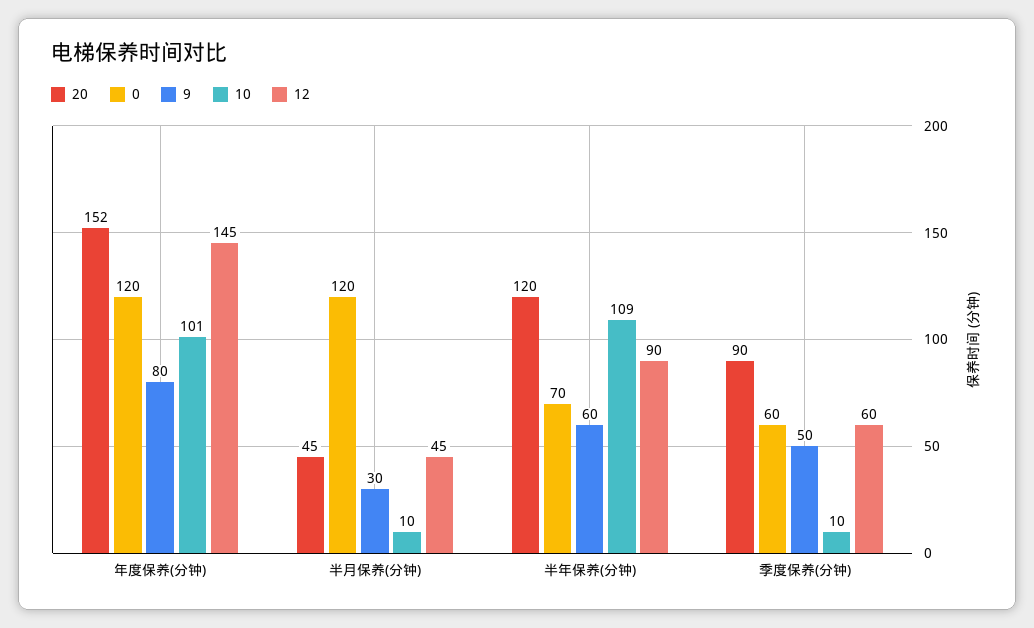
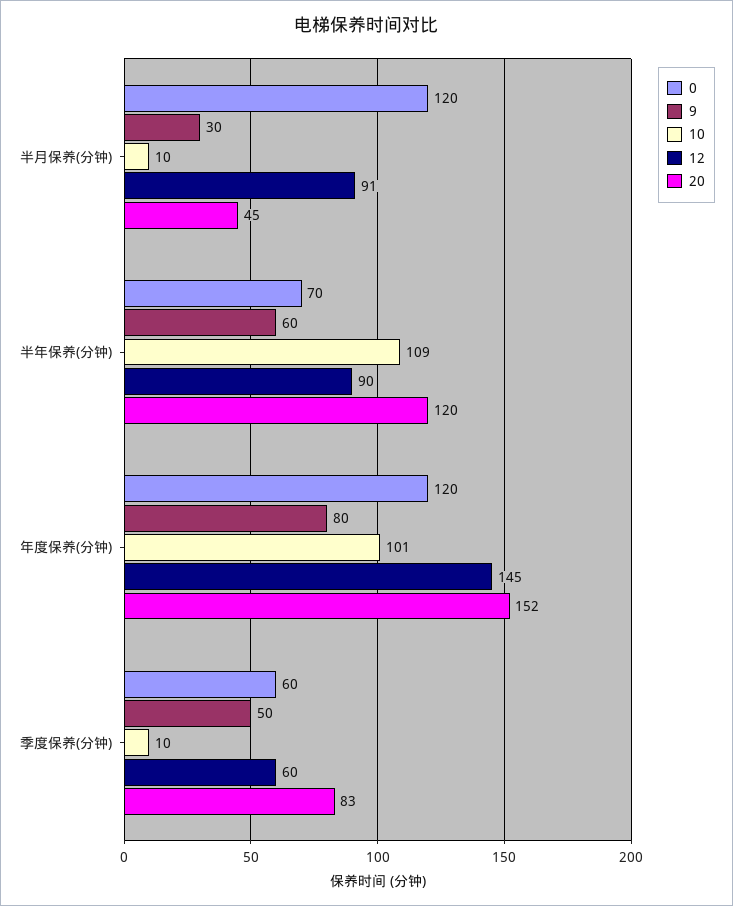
  {
    "20": {
      "年度保养(分钟)": 152,
      "半月保养(分钟)": 45,
      "半年保养(分钟)": 120,
-     "季度保养(分钟)": 90
+     "季度保养(分钟)": 83
    },
    "0": {
      "年度保养(分钟)": 120,
      "半月保养(分钟)": 120,
      "半年保养(分钟)": 70,
      "季度保养(分钟)": 60
    },
    "9": {
      "年度保养(分钟)": 80,
      "半月保养(分钟)": 30,
      "半年保养(分钟)": 60,
      "季度保养(分钟)": 50
    },
    "10": {
      "年度保养(分钟)": 101,
      "半月保养(分钟)": 10,
      "半年保养(分钟)": 109,
      "季度保养(分钟)": 10
    },
    "12": {
      "年度保养(分钟)": 145,
-     "半月保养(分钟)": 45,
+     "半月保养(分钟)": 91,
      "半年保养(分钟)": 90,
      "季度保养(分钟)": 60
    }
  }

